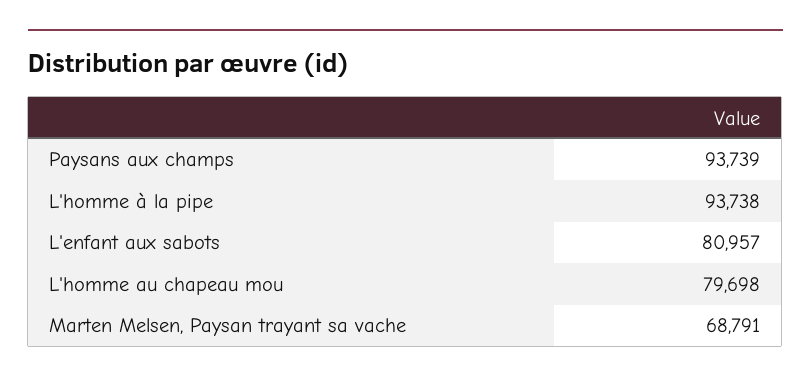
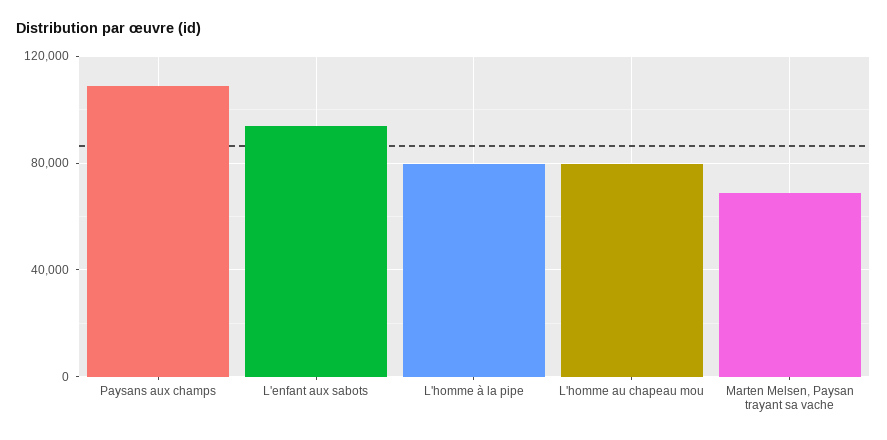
  {
-   "Paysans aux champs": 93739,
+   "Paysans aux champs": 110000,
-   "L'homme à la pipe": 93738,
+   "L'homme à la pipe": 80000,
-   "L'enfant aux sabots": 80957,
+   "L'enfant aux sabots": 95000,
    "L'homme au chapeau mou": 79698,
    "Marten Melsen, Paysan trayant sa vache": 68791
  }

